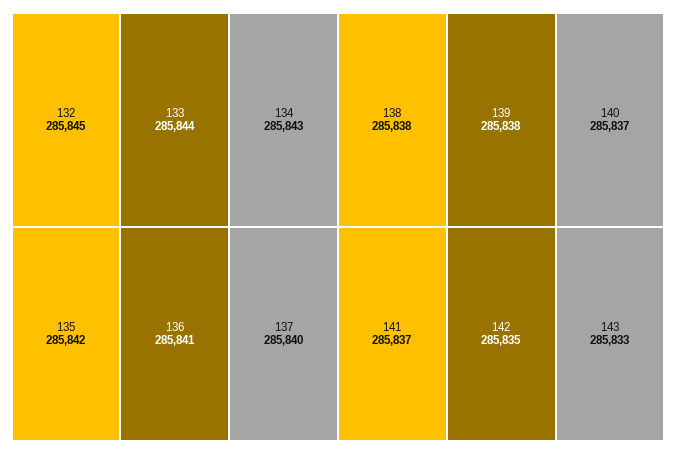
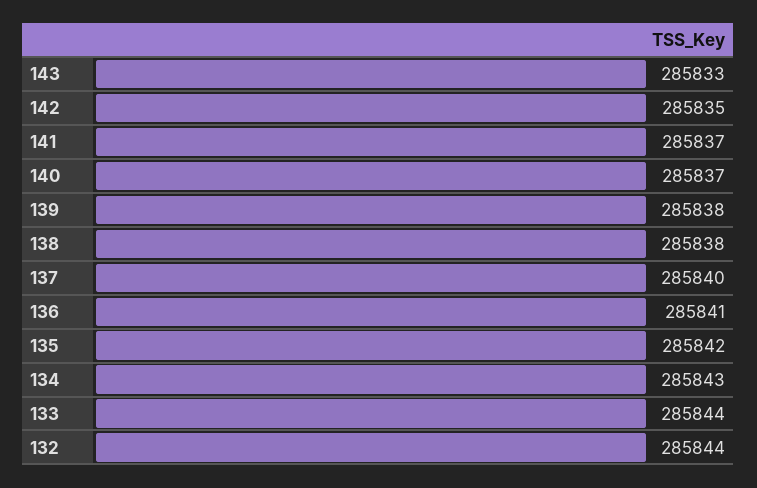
  {
-   "132": 285845,
+   "132": 285844,
    "133": 285844,
    "134": 285843,
    "135": 285842,
    "136": 285841,
    "137": 285840,
    "138": 285838,
    "139": 285838,
    "140": 285837,
    "141": 285837,
    "142": 285835,
    "143": 285833
  }

